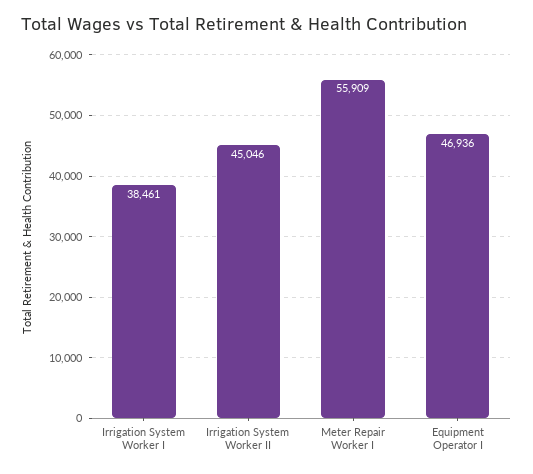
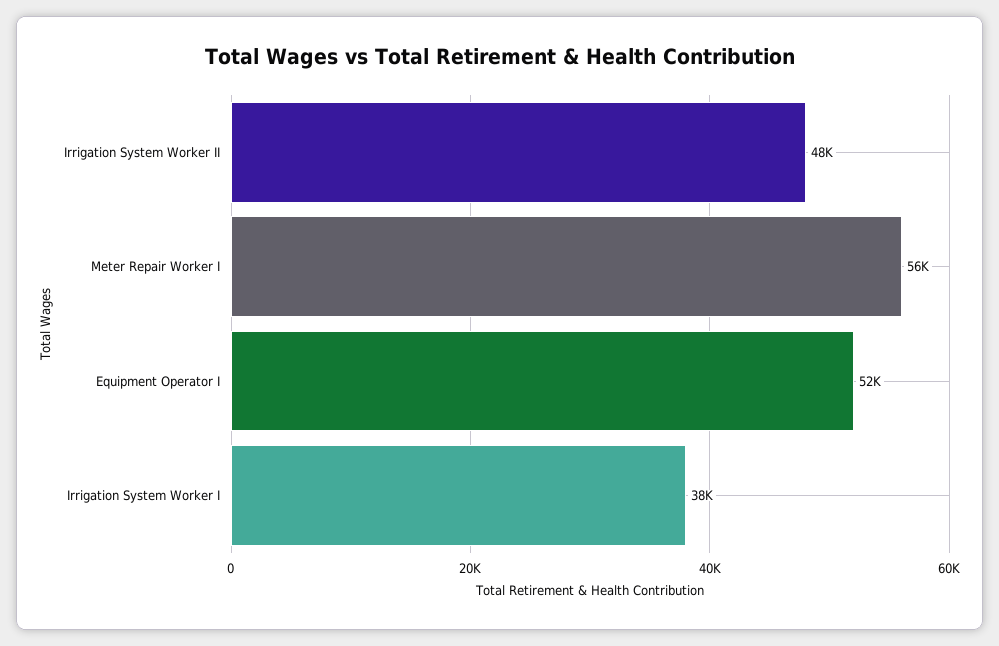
  {
    "Irrigation System Worker I": 38461,
-   "Irrigation System Worker II": 45046,
+   "Irrigation System Worker II": 48000,
    "Meter Repair Worker I": 55909,
-   "Equipment Operator I": 46936
+   "Equipment Operator I": 52000
  }

